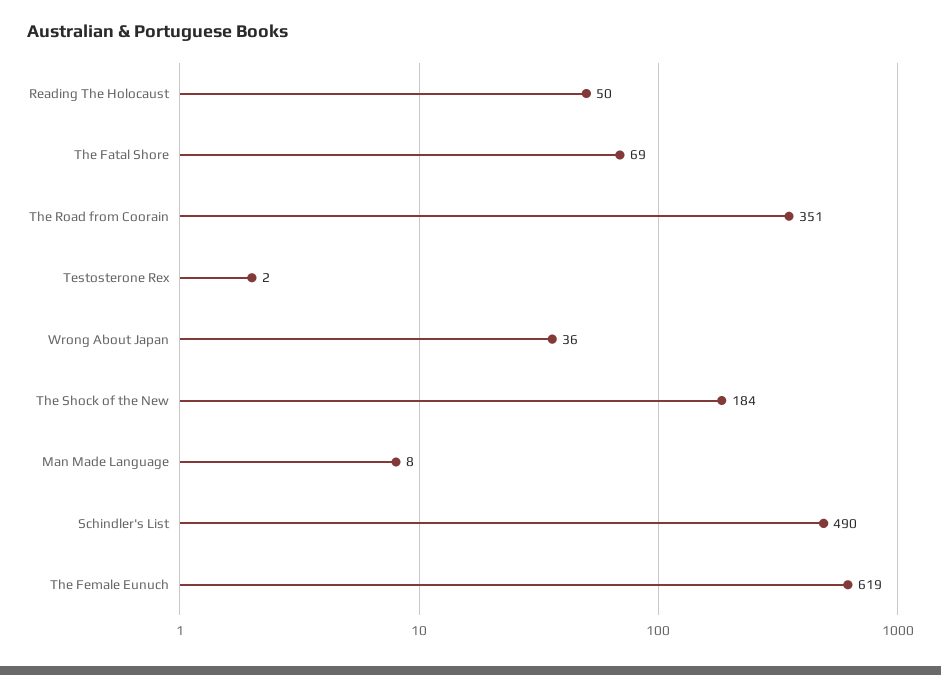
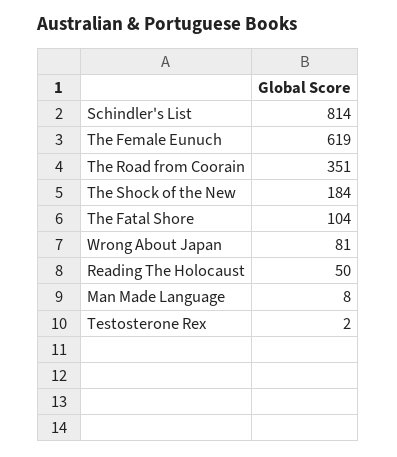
  {
    "Reading The Holocaust": 50,
-   "The Fatal Shore": 69,
+   "The Fatal Shore": 104,
    "The Road from Coorain": 351,
    "Testosterone Rex": 2,
-   "Wrong About Japan": 36,
+   "Wrong About Japan": 81,
    "The Shock of the New": 184,
    "Man Made Language": 8,
-   "Schindler's List": 490,
+   "Schindler's List": 814,
    "The Female Eunuch": 619
  }

